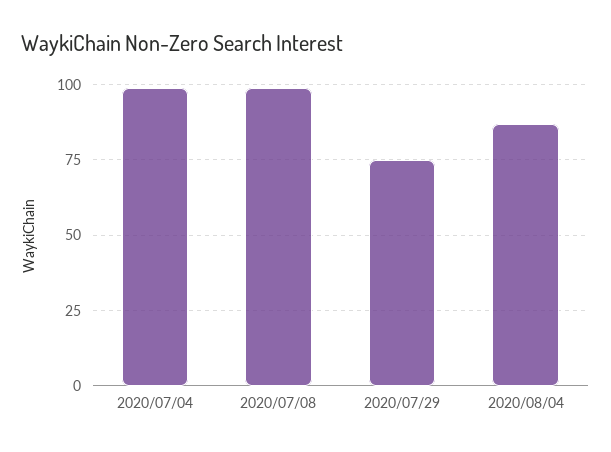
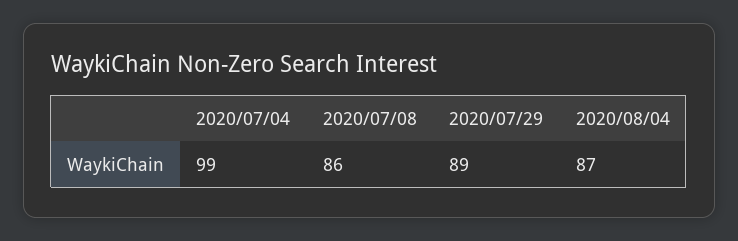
  {
    "2020/07/04": 99,
-   "2020/07/08": 100,
+   "2020/07/08": 86,
-   "2020/07/29": 75,
+   "2020/07/29": 89,
    "2020/08/04": 87
  }

